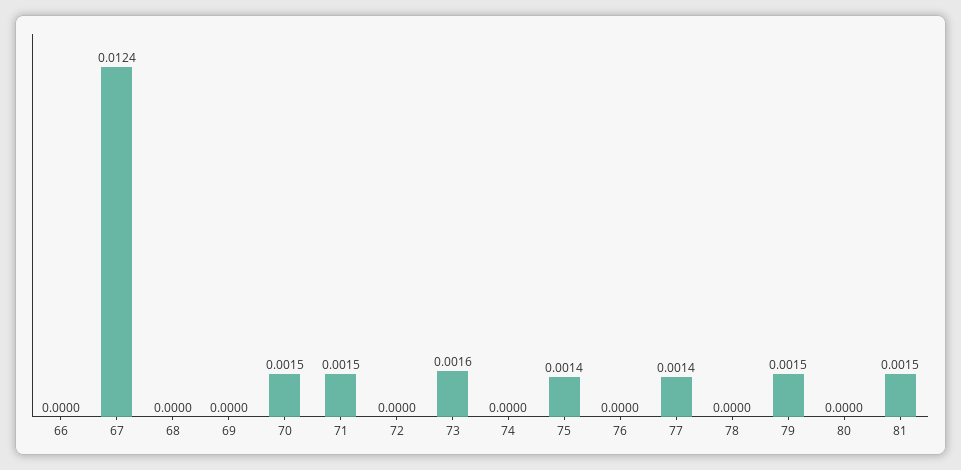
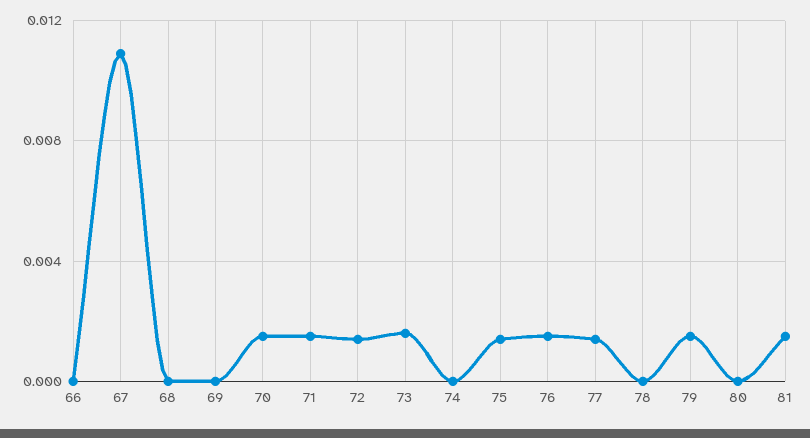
  {
    "66": 0,
-   "67": 0.0124,
+   "67": 0.011,
    "68": 0,
    "69": 0,
    "70": 0.0015,
    "71": 0.0015,
-   "72": 0,
+   "72": 0.0015,
    "73": 0.0016,
    "74": 0,
    "75": 0.0014,
-   "76": 0,
+   "76": 0.0015,
    "77": 0.0014,
    "78": 0,
    "79": 0.0015,
    "80": 0,
    "81": 0.0015
  }

